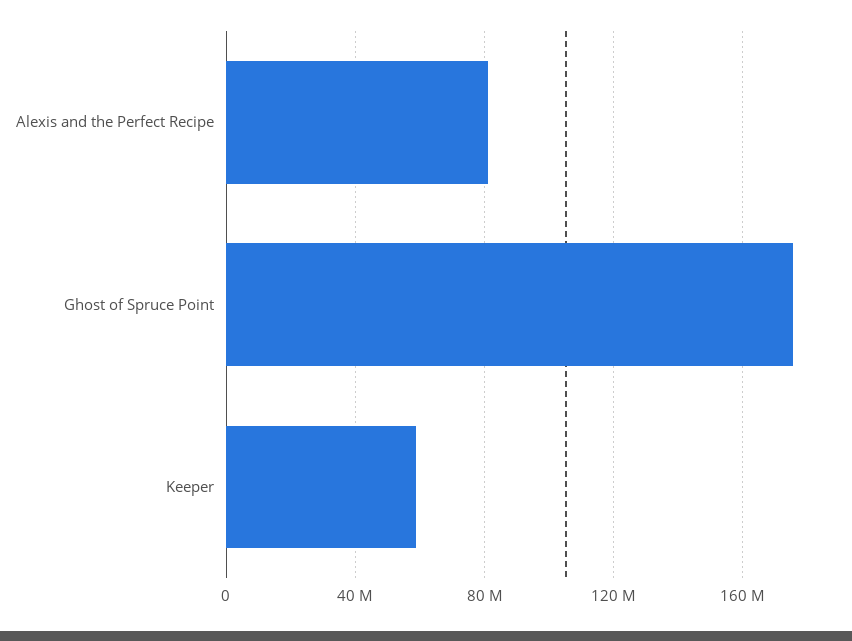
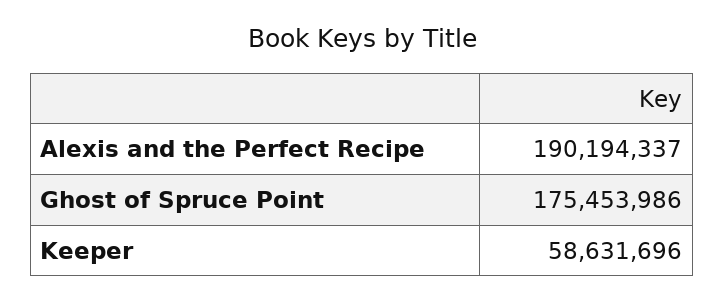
  {
-   "Alexis and the Perfect Recipe": 80000000,
+   "Alexis and the Perfect Recipe": 190194337,
    "Ghost of Spruce Point": 175453986,
    "Keeper": 58631696
  }

